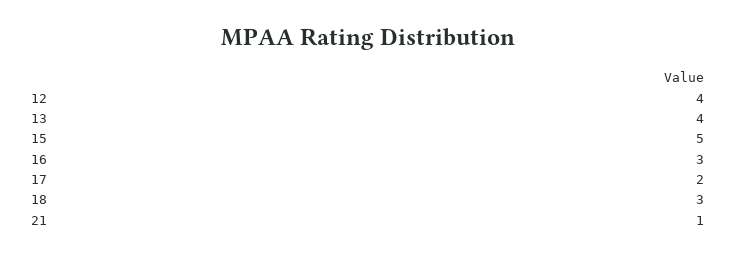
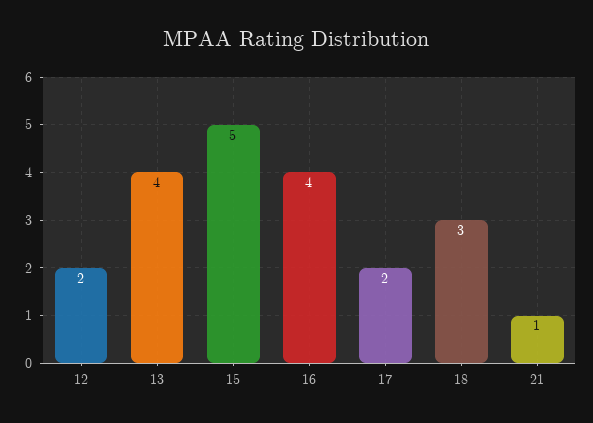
  {
-   "12": 4,
+   "12": 2,
    "13": 4,
    "15": 5,
-   "16": 3,
+   "16": 4,
    "17": 2,
    "18": 3,
    "21": 1
  }

